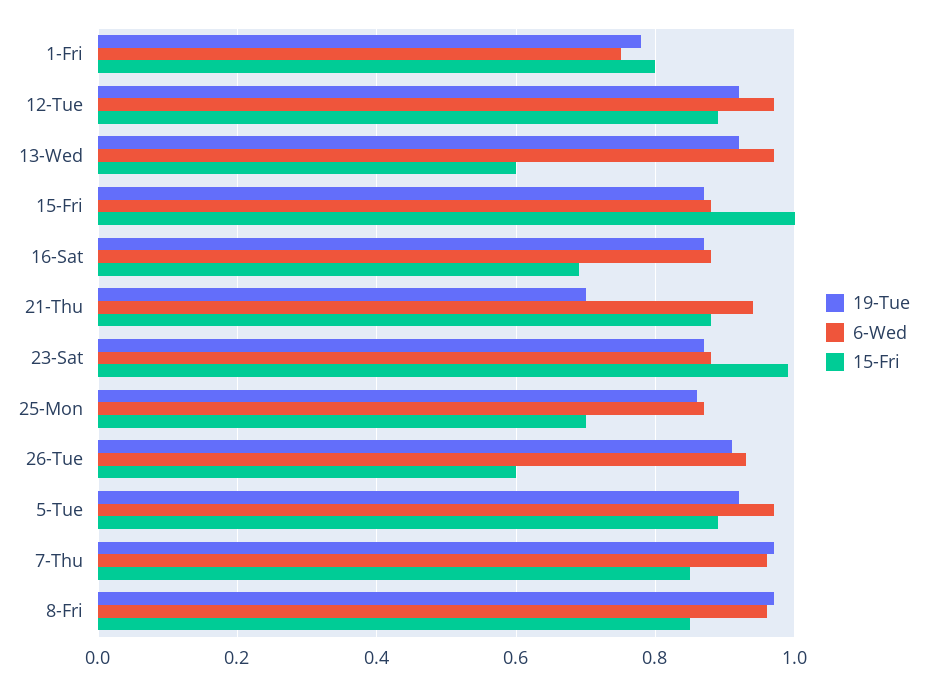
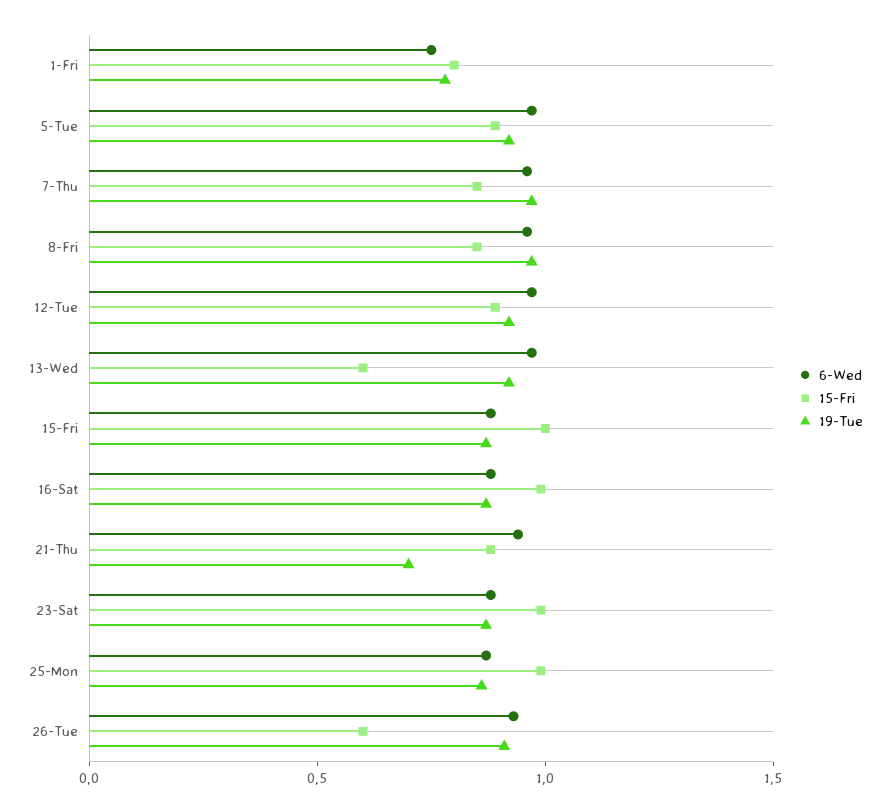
  {
    "19-Tue": {
      "1-Fri": 0.8,
      "12-Tue": 0.9,
      "13-Wed": 0.9,
      "15-Fri": 0.85,
      "16-Sat": 0.85,
      "21-Thu": 0.7,
      "23-Sat": 0.85,
      "25-Mon": 0.85,
      "26-Tue": 0.9,
      "5-Tue": 0.9,
      "7-Thu": 0.95,
      "8-Fri": 0.95
    },
    "6-Wed": {
      "1-Fri": 0.75,
      "12-Tue": 0.95,
      "13-Wed": 0.95,
      "15-Fri": 0.9,
      "16-Sat": 0.9,
      "21-Thu": 0.95,
      "23-Sat": 0.9,
      "25-Mon": 0.85,
      "26-Tue": 0.95,
      "5-Tue": 0.95,
      "7-Thu": 0.95,
      "8-Fri": 0.95
    },
    "15-Fri": {
      "1-Fri": 0.8,
      "12-Tue": 0.9,
      "13-Wed": 0.6,
      "15-Fri": 1,
-     "16-Sat": 0.7,
+     "16-Sat": 1,
      "21-Thu": 0.9,
      "23-Sat": 1,
-     "25-Mon": 0.7,
+     "25-Mon": 1,
      "26-Tue": 0.6,
      "5-Tue": 0.9,
      "7-Thu": 0.85,
      "8-Fri": 0.85
    }
  }

